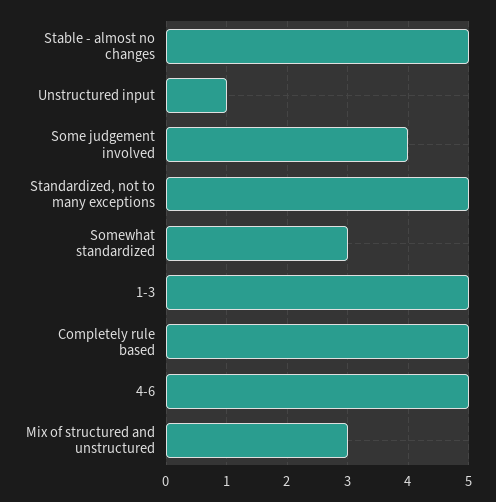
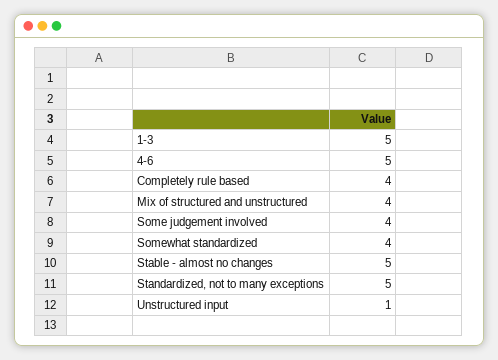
  {
    "Stable - almost no changes": 5,
    "Unstructured input": 1,
    "Some judgement involved": 4,
    "Standardized, not to many exceptions": 5,
-   "Somewhat standardized": 3,
+   "Somewhat standardized": 4,
    "1-3": 5,
-   "Completely rule based": 5,
+   "Completely rule based": 4,
    "4-6": 5,
-   "Mix of structured and unstructured": 3
+   "Mix of structured and unstructured": 4
  }

